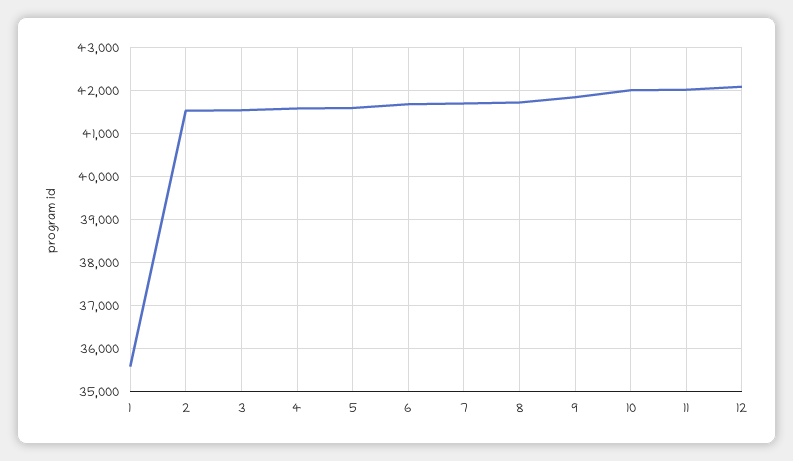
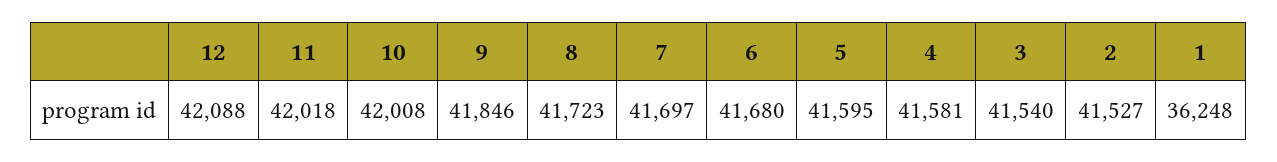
  {
-   "1": 35600,
+   "1": 36248,
    "2": 41527,
    "3": 41540,
    "4": 41581,
    "5": 41595,
    "6": 41680,
    "7": 41697,
    "8": 41723,
    "9": 41846,
    "10": 42008,
    "11": 42018,
    "12": 42088
  }

